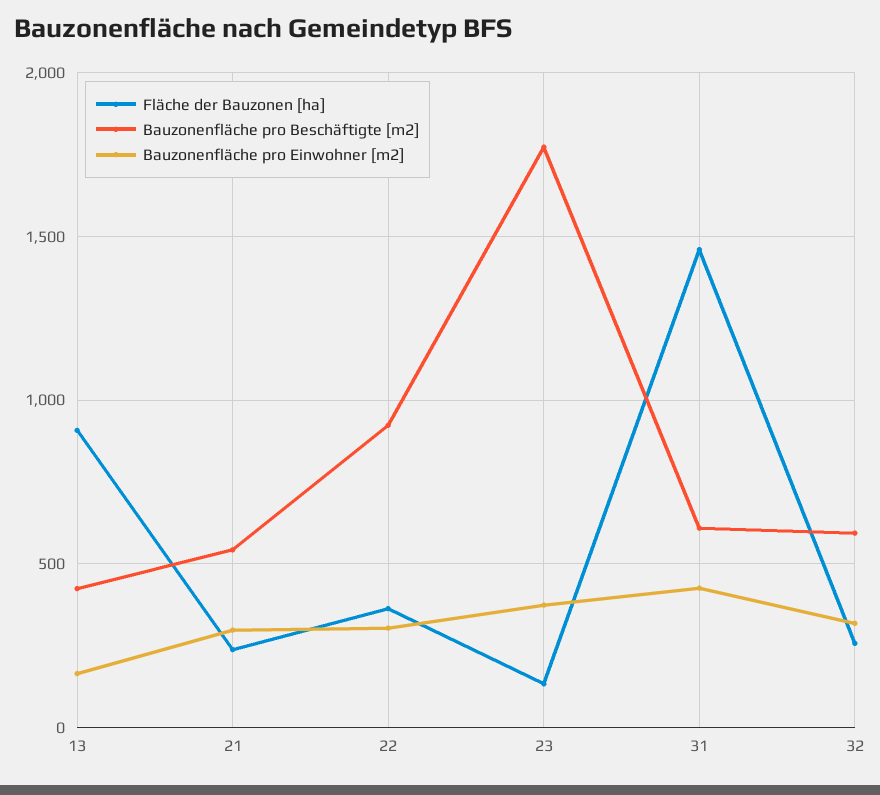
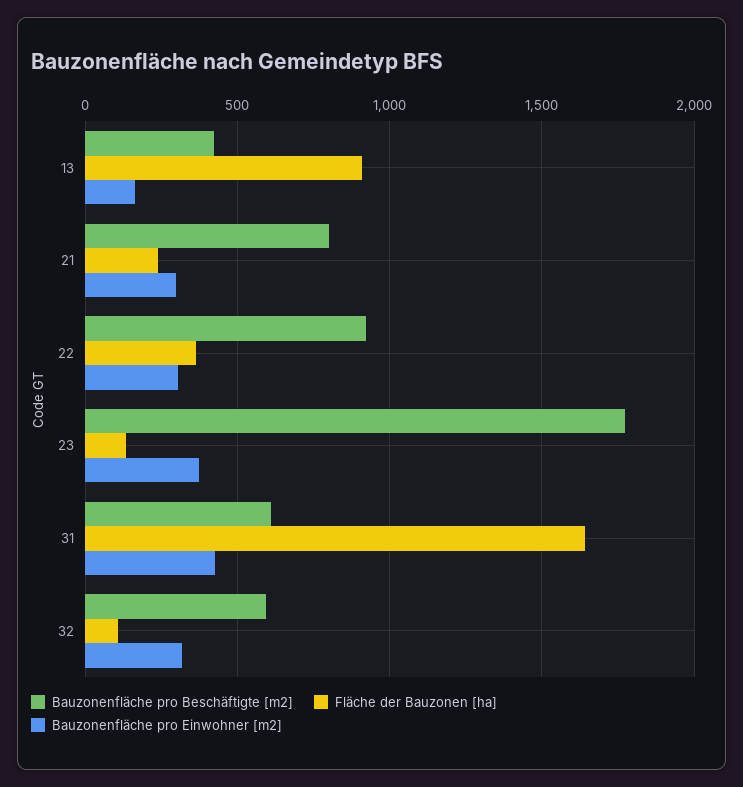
  {
    "Fläche der Bauzonen [ha]": {
      "13": 900,
      "21": 250,
      "22": 350,
      "23": 150,
-     "31": 1450,
+     "31": 1650,
-     "32": 250
+     "32": 100
    },
    "Bauzonenfläche pro Beschäftigte [m2]": {
      "13": 400,
-     "21": 550,
+     "21": 800,
      "22": 900,
      "23": 1750,
      "31": 600,
      "32": 600
    },
    "Bauzonenfläche pro Einwohner [m2]": {
      "13": 150,
      "21": 300,
      "22": 300,
      "23": 350,
      "31": 450,
      "32": 300
    }
  }

